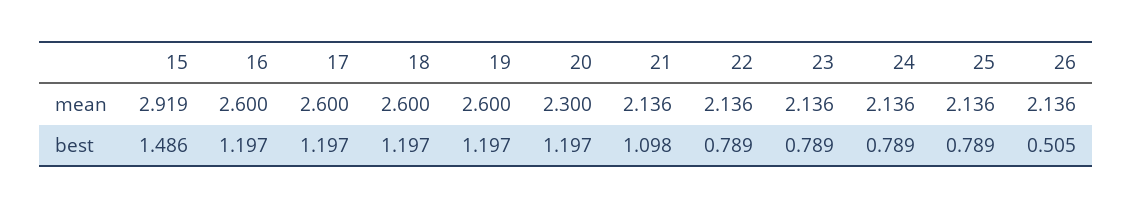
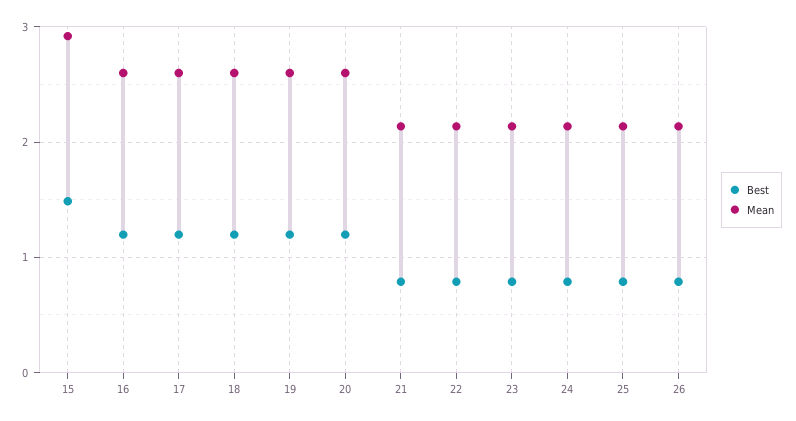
  {
    "mean": {
      "15": 2.919,
      "16": 2.6,
      "17": 2.6,
      "18": 2.6,
      "19": 2.6,
-     "20": 2.3,
+     "20": 2.6,
      "21": 2.136,
      "22": 2.136,
      "23": 2.136,
      "24": 2.136,
      "25": 2.136,
      "26": 2.136
    },
    "best": {
      "15": 1.486,
      "16": 1.197,
      "17": 1.197,
      "18": 1.197,
      "19": 1.197,
      "20": 1.197,
-     "21": 1.098,
+     "21": 0.8,
      "22": 0.789,
      "23": 0.789,
      "24": 0.789,
      "25": 0.789,
-     "26": 0.505
+     "26": 0.8
    }
  }

